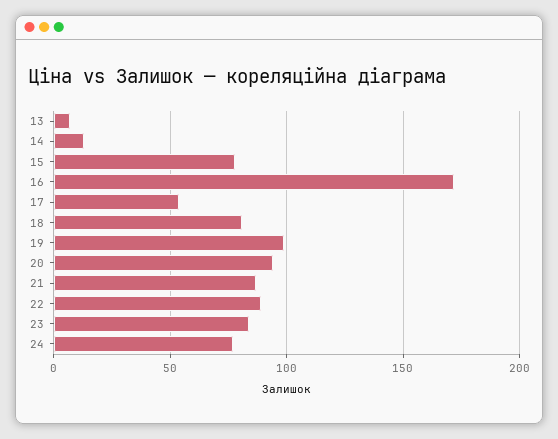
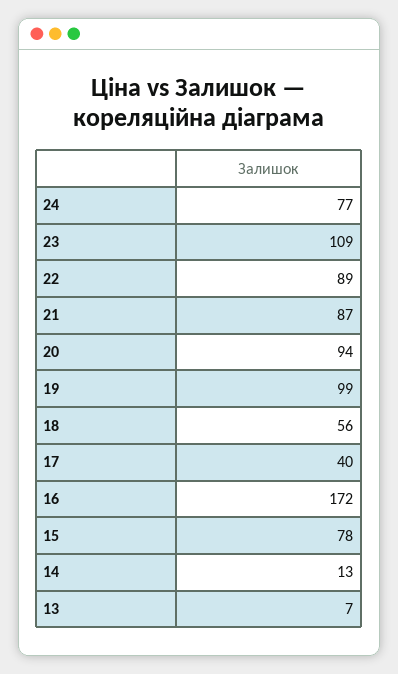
  {
    "13": 7,
    "14": 13,
    "15": 78,
    "16": 172,
-   "17": 55,
+   "17": 40,
-   "18": 80,
+   "18": 56,
    "19": 99,
    "20": 94,
    "21": 87,
    "22": 89,
-   "23": 85,
+   "23": 109,
    "24": 77
  }

